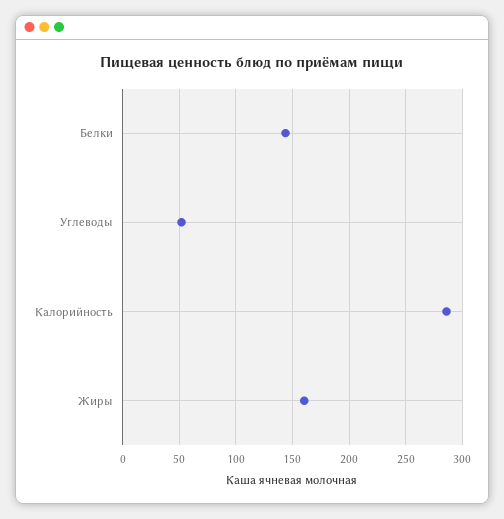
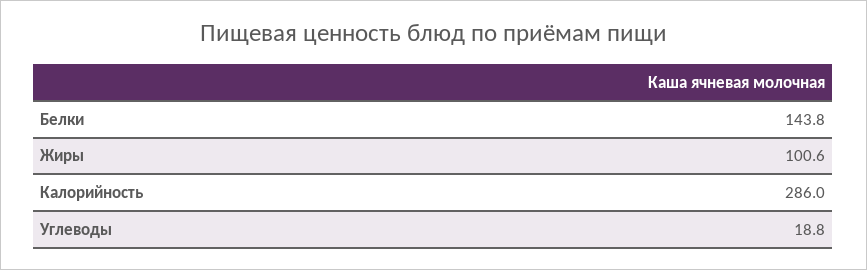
  {
    "Белки": 143.8,
-   "Углеводы": 50,
+   "Углеводы": 18.8,
    "Калорийность": 286,
-   "Жиры": 160
+   "Жиры": 100.6
  }

